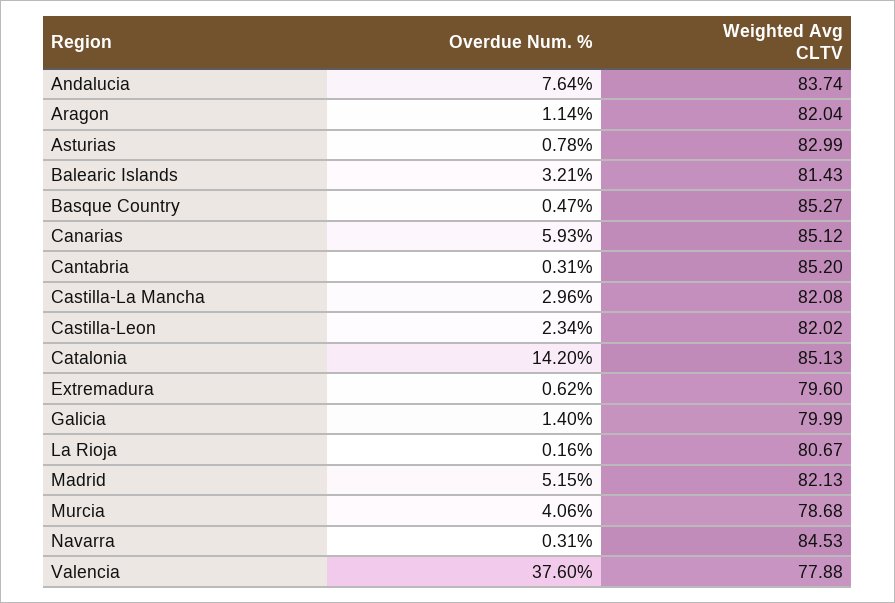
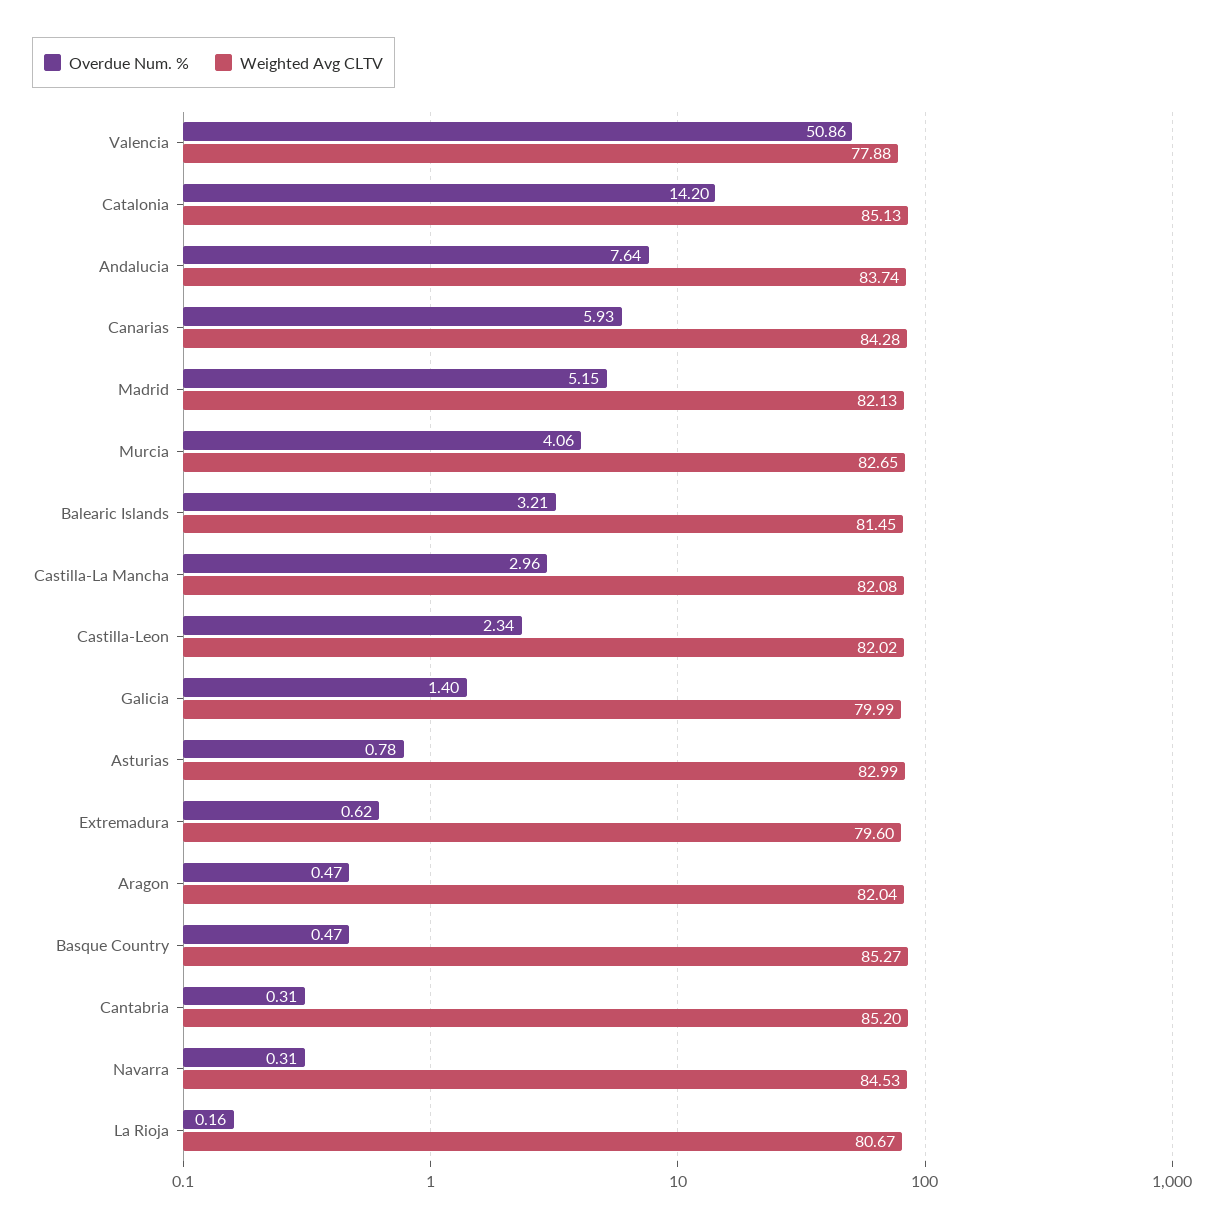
  {
    "Overdue Num. %": {
      "Andalucia": 7.64,
-     "Aragon": 1.14,
+     "Aragon": 0.47,
      "Asturias": 0.78,
      "Balearic Islands": 3.21,
      "Basque Country": 0.47,
      "Canarias": 5.93,
      "Cantabria": 0.31,
      "Castilla-La Mancha": 2.96,
      "Castilla-Leon": 2.34,
      "Catalonia": 14.2,
      "Extremadura": 0.62,
      "Galicia": 1.4,
      "La Rioja": 0.16,
      "Madrid": 5.15,
      "Murcia": 4.06,
      "Navarra": 0.31,
-     "Valencia": 37.6
+     "Valencia": 50.86
    },
    "Weighted Avg CLTV": {
      "Andalucia": 83.74,
      "Aragon": 82.04,
      "Asturias": 82.99,
-     "Balearic Islands": 81.43,
+     "Balearic Islands": 81.45,
      "Basque Country": 85.27,
-     "Canarias": 85.12,
+     "Canarias": 84.28,
      "Cantabria": 85.2,
      "Castilla-La Mancha": 82.08,
      "Castilla-Leon": 82.02,
      "Catalonia": 85.13,
      "Extremadura": 79.6,
      "Galicia": 79.99,
      "La Rioja": 80.67,
      "Madrid": 82.13,
-     "Murcia": 78.68,
+     "Murcia": 82.65,
      "Navarra": 84.53,
      "Valencia": 77.88
    }
  }

